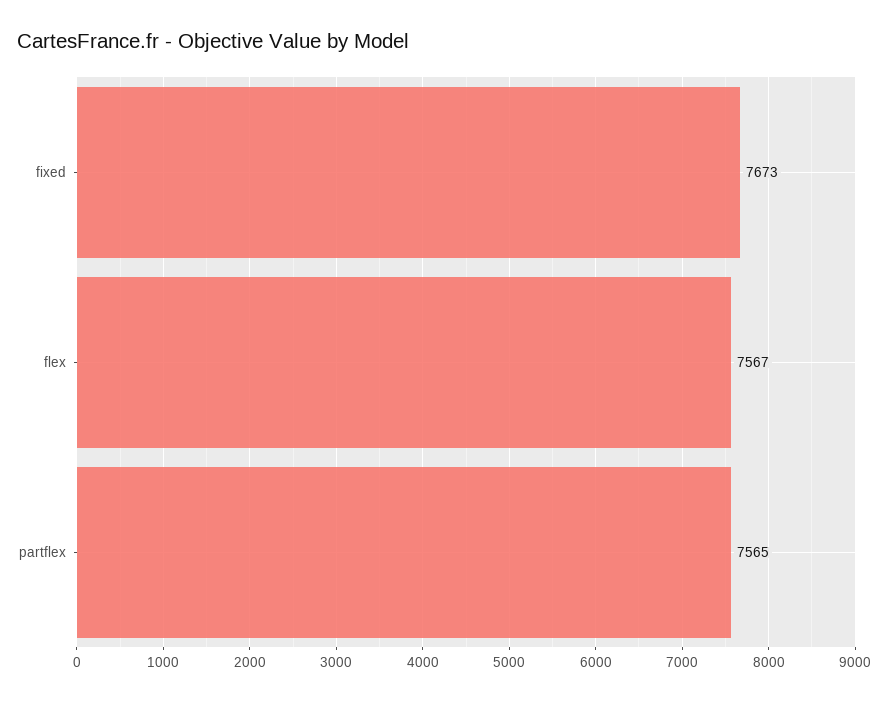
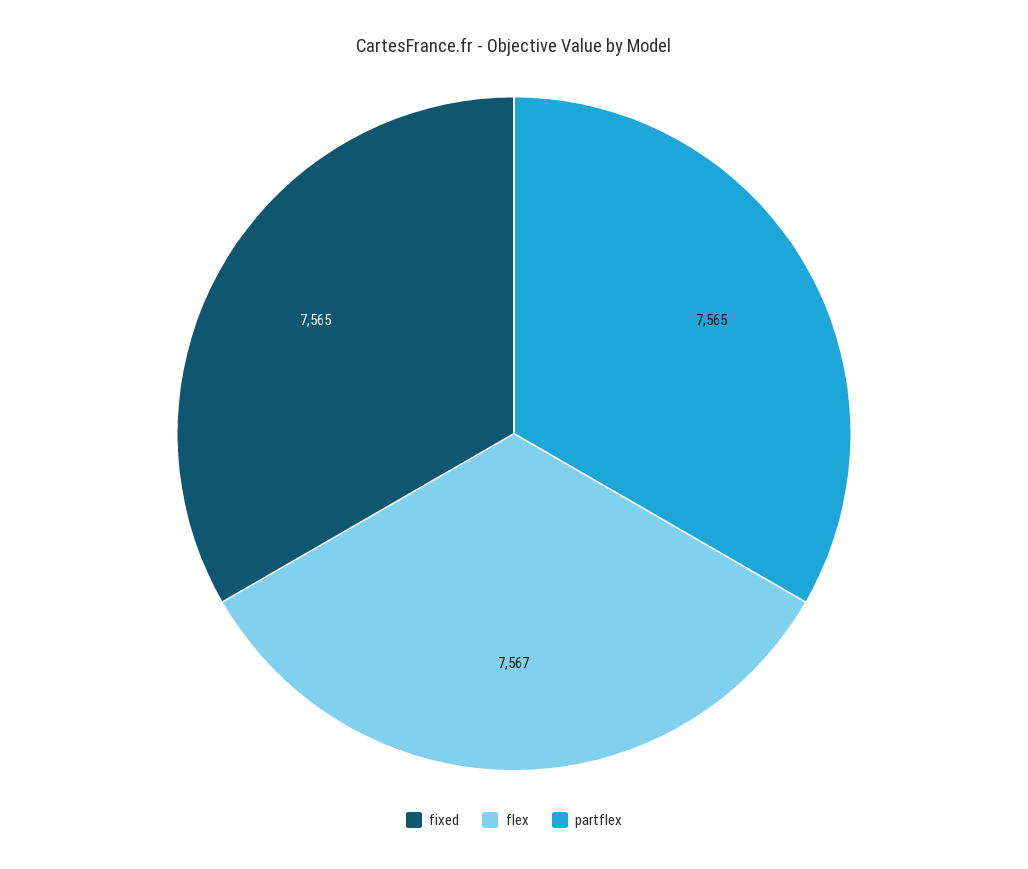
  {
-   "fixed": 7673,
+   "fixed": 7565,
    "flex": 7567,
    "partflex": 7565
  }

